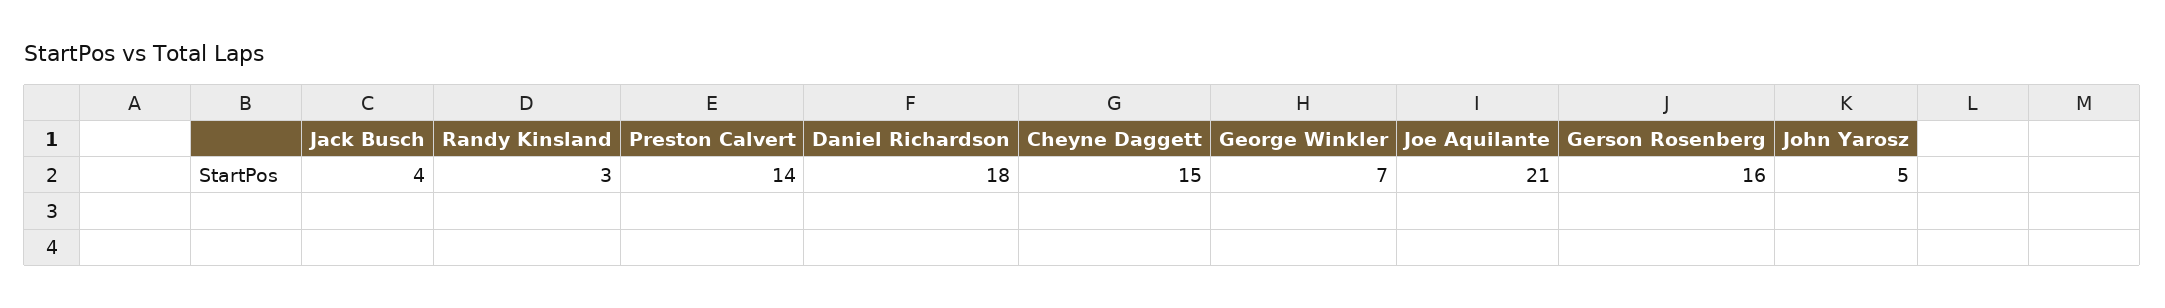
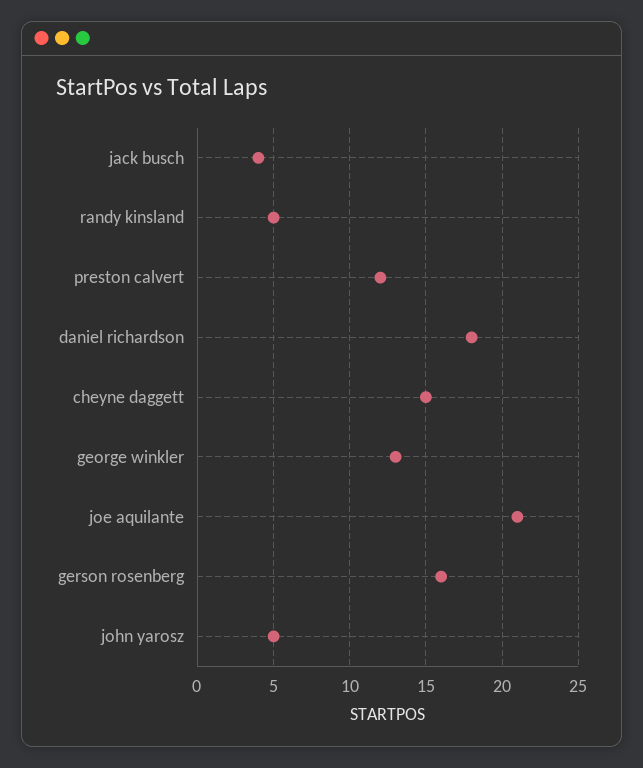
  {
    "Jack Busch": 4,
-   "Randy Kinsland": 3,
+   "Randy Kinsland": 5,
-   "Preston Calvert": 14,
+   "Preston Calvert": 12,
    "Daniel Richardson": 18,
    "Cheyne Daggett": 15,
-   "George Winkler": 7,
+   "George Winkler": 13,
    "Joe Aquilante": 21,
    "Gerson Rosenberg": 16,
    "John Yarosz": 5
  }

